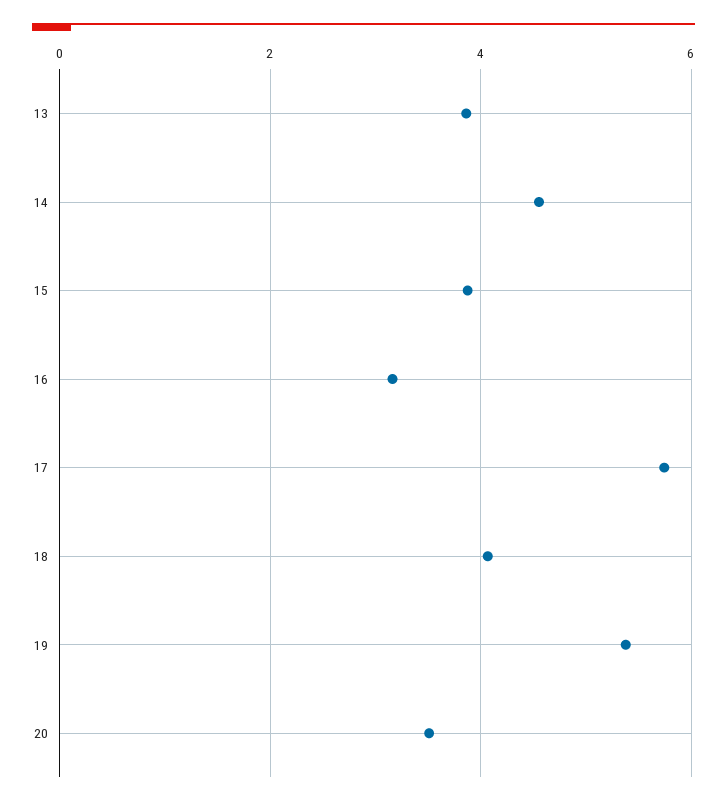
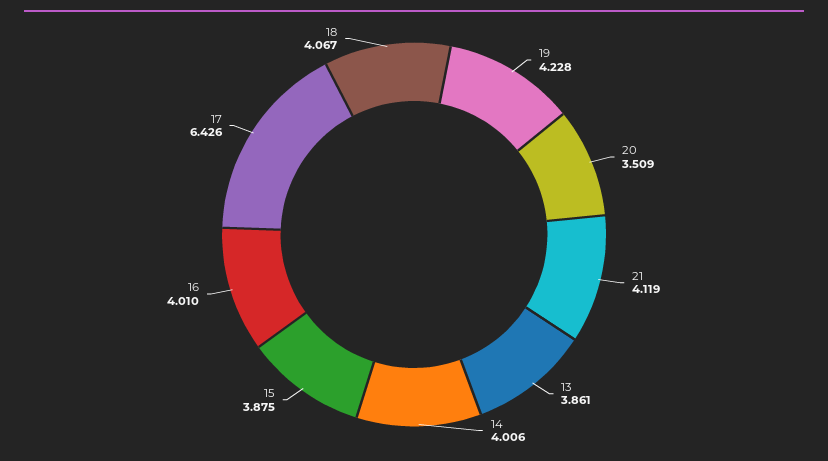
  {
    "13": 3.861,
-   "14": 4.6,
+   "14": 4.006,
    "15": 3.875,
-   "16": 3.2,
+   "16": 4.01,
-   "17": 5.8,
+   "17": 6.426,
    "18": 4.067,
-   "19": 5.4,
+   "19": 4.228,
-   "20": 3.509
+   "20": 3.509,
+   "21": 4.119
  }

